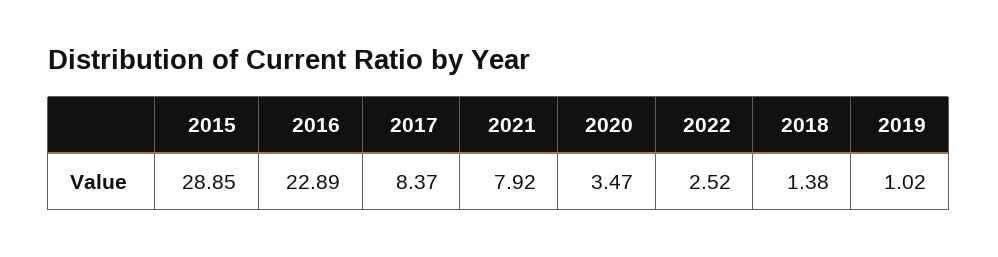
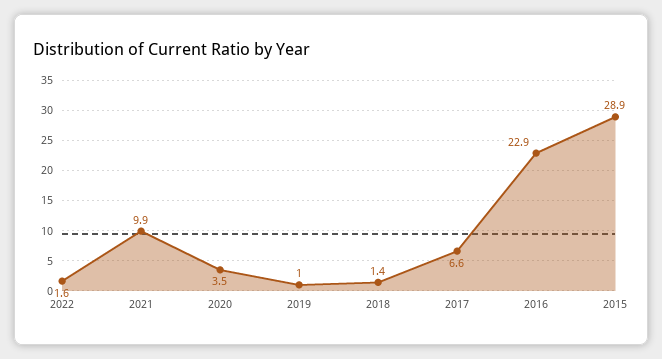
  {
    "2015": 28.85,
    "2016": 22.89,
-   "2017": 8.37,
+   "2017": 6.6,
-   "2021": 7.92,
+   "2021": 9.9,
    "2020": 3.47,
-   "2022": 2.52,
+   "2022": 1.6,
    "2018": 1.38,
    "2019": 1.02
  }

